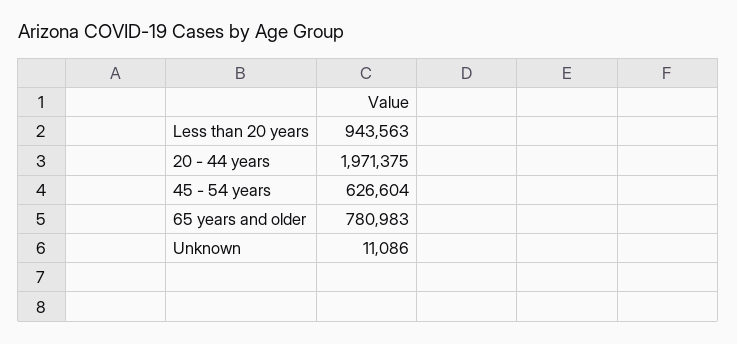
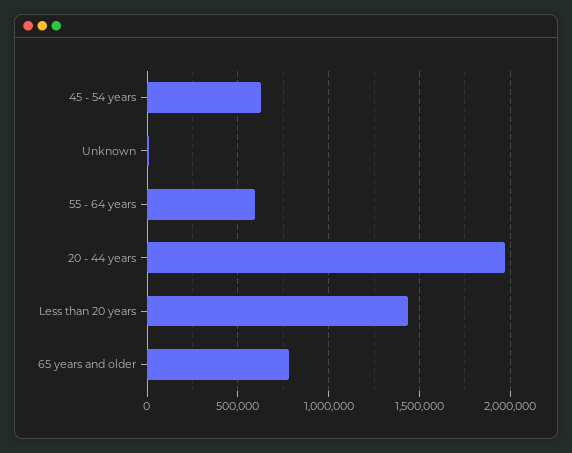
  {
-   "Less than 20 years": 943563,
+   "Less than 20 years": 1450000,
    "20 - 44 years": 1971375,
    "45 - 54 years": 626604,
    "65 years and older": 780983,
-   "Unknown": 11086
+   "Unknown": 11086,
+   "55 - 64 years": 600000
  }

